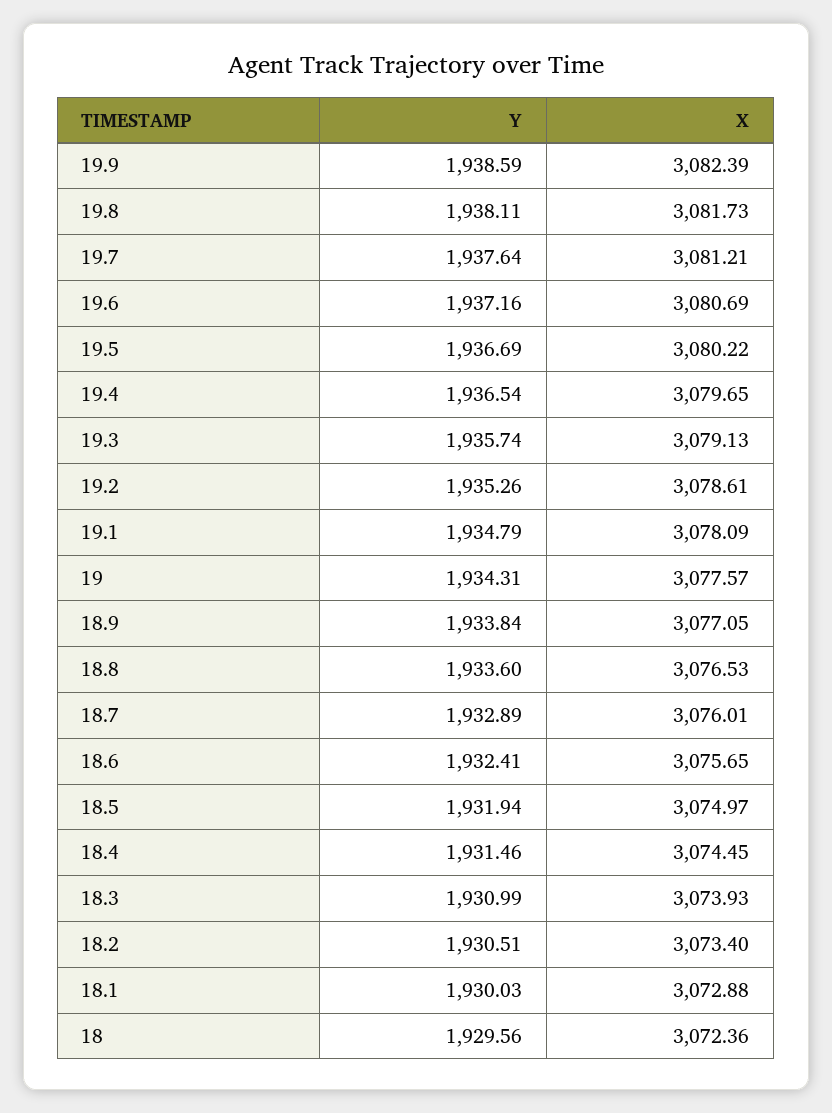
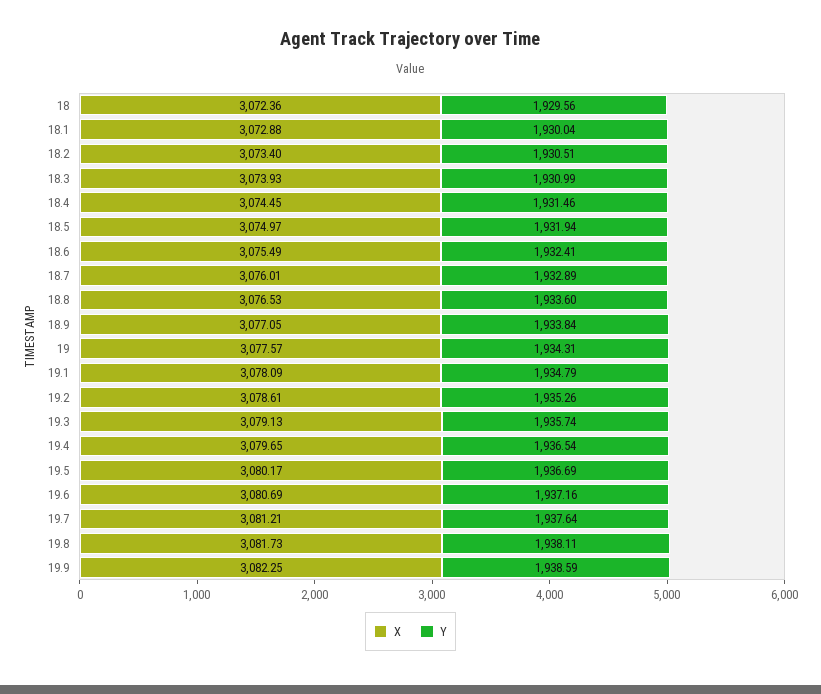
  {
    "Y": {
      "19.9": 1938.59,
      "19.8": 1938.11,
      "19.7": 1937.64,
      "19.6": 1937.16,
      "19.5": 1936.69,
      "19.4": 1936.54,
      "19.3": 1935.74,
      "19.2": 1935.26,
      "19.1": 1934.79,
      "19": 1934.31,
      "18.9": 1933.84,
      "18.8": 1933.6,
      "18.7": 1932.89,
      "18.6": 1932.41,
      "18.5": 1931.94,
      "18.4": 1931.46,
      "18.3": 1930.99,
      "18.2": 1930.51,
-     "18.1": 1930.03,
+     "18.1": 1930.04,
      "18": 1929.56
    },
    "X": {
-     "19.9": 3082.39,
+     "19.9": 3082.25,
      "19.8": 3081.73,
      "19.7": 3081.21,
      "19.6": 3080.69,
-     "19.5": 3080.22,
+     "19.5": 3080.17,
      "19.4": 3079.65,
      "19.3": 3079.13,
      "19.2": 3078.61,
      "19.1": 3078.09,
      "19": 3077.57,
      "18.9": 3077.05,
      "18.8": 3076.53,
      "18.7": 3076.01,
-     "18.6": 3075.65,
+     "18.6": 3075.49,
      "18.5": 3074.97,
      "18.4": 3074.45,
      "18.3": 3073.93,
      "18.2": 3073.4,
      "18.1": 3072.88,
      "18": 3072.36
    }
  }

